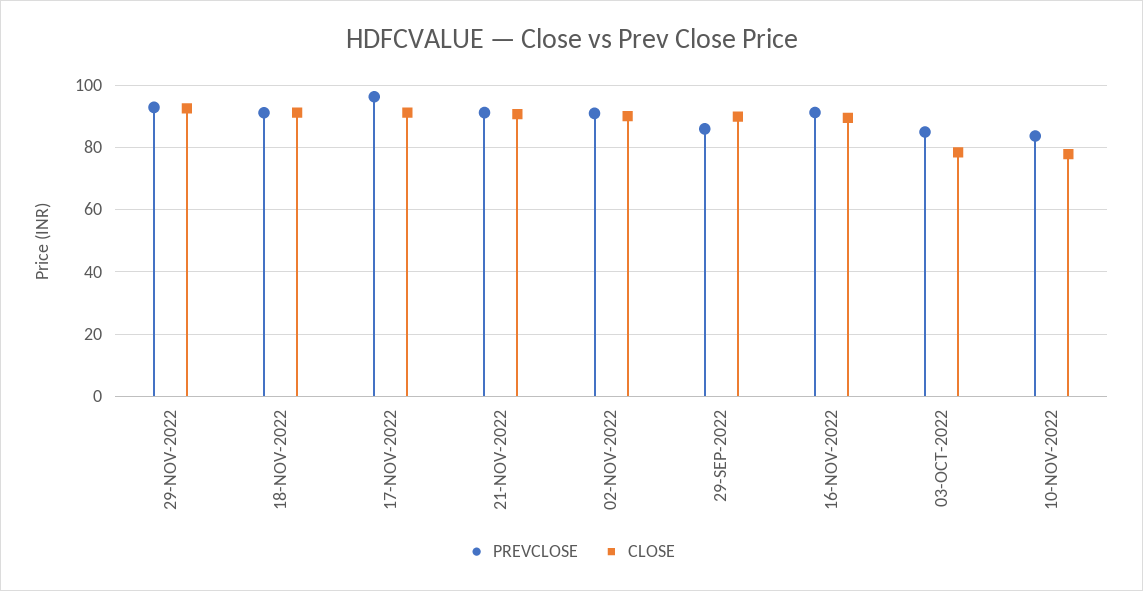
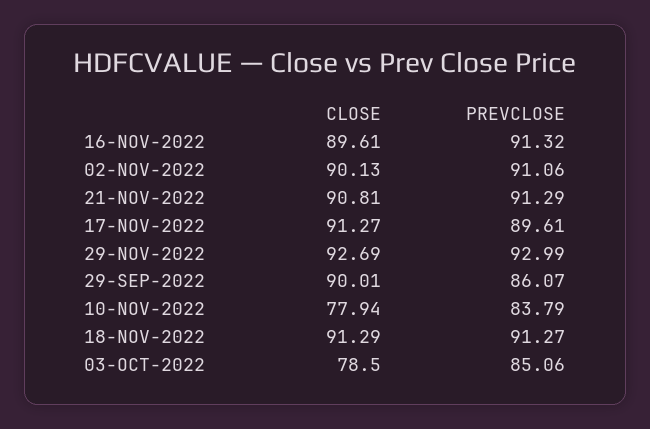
  {
    "PREVCLOSE": {
      "29-NOV-2022": 92.99,
      "18-NOV-2022": 91.27,
-     "17-NOV-2022": 96,
+     "17-NOV-2022": 89.61,
      "21-NOV-2022": 91.29,
      "02-NOV-2022": 91.06,
      "29-SEP-2022": 86.07,
      "16-NOV-2022": 91.32,
      "03-OCT-2022": 85.06,
      "10-NOV-2022": 83.79
    },
    "CLOSE": {
      "29-NOV-2022": 92.69,
      "18-NOV-2022": 91.29,
      "17-NOV-2022": 91.27,
      "21-NOV-2022": 90.81,
      "02-NOV-2022": 90.13,
      "29-SEP-2022": 90.01,
      "16-NOV-2022": 89.61,
      "03-OCT-2022": 78.5,
      "10-NOV-2022": 77.94
    }
  }

